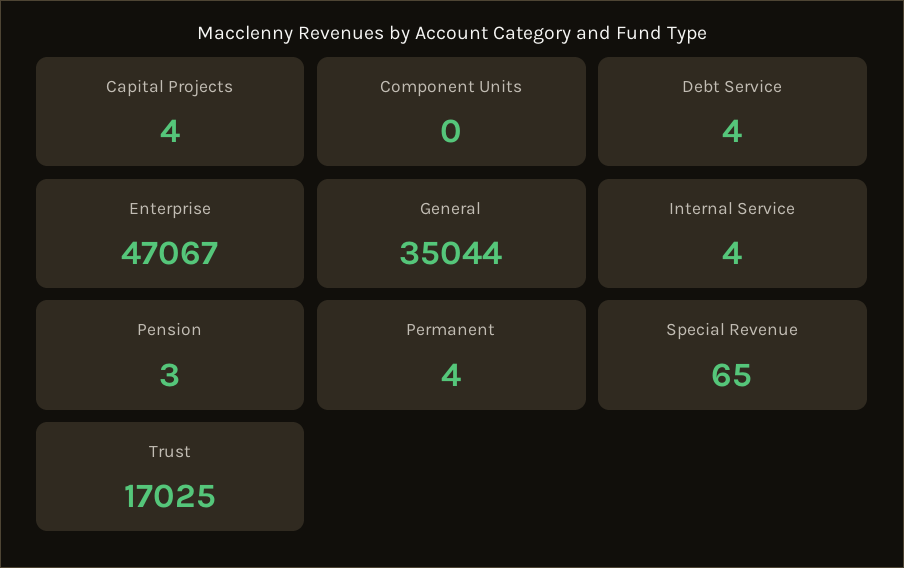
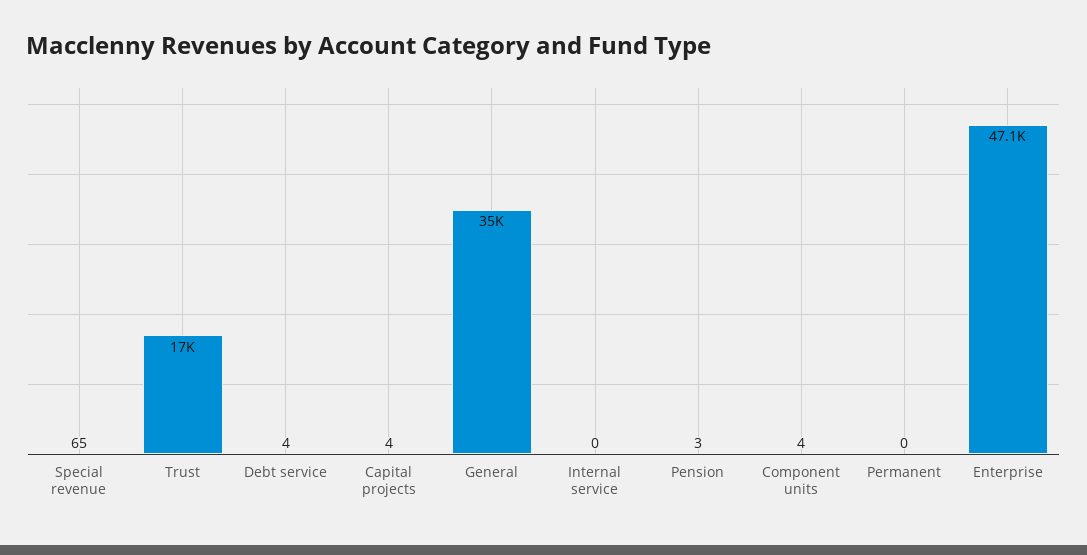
  {
    "Capital Projects": 4,
-   "Component Units": 0,
+   "Component Units": 4,
    "Debt Service": 4,
    "Enterprise": 47067,
    "General": 35044,
-   "Internal Service": 4,
+   "Internal Service": 0,
    "Pension": 3,
-   "Permanent": 4,
+   "Permanent": 0,
    "Special Revenue": 65,
    "Trust": 17025
  }

